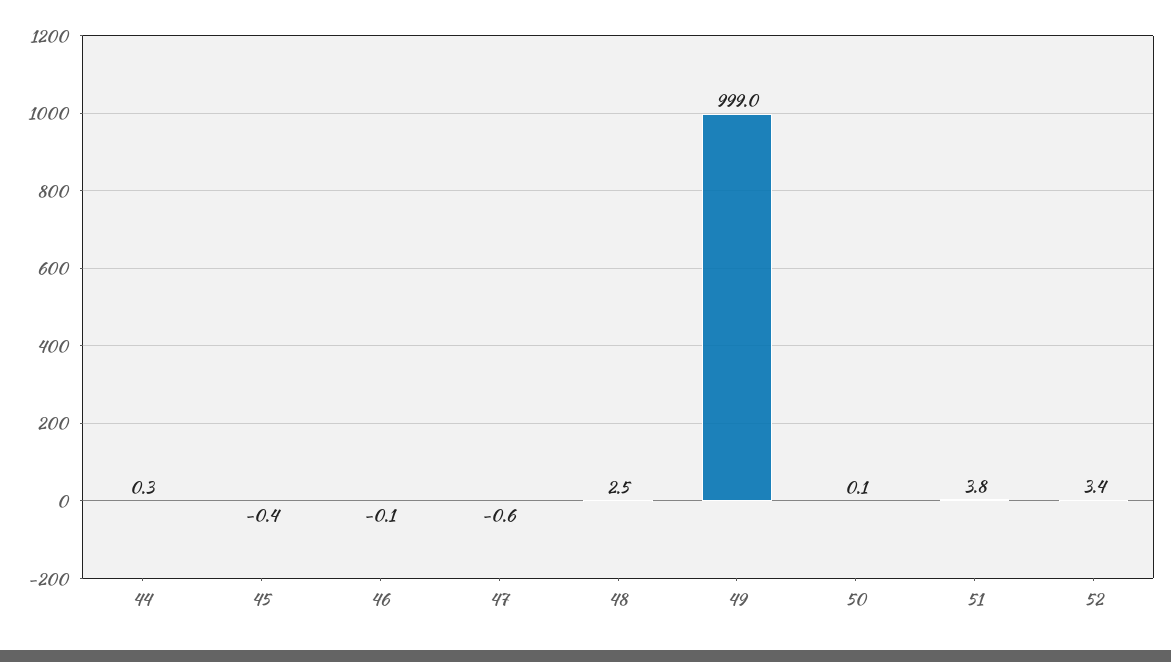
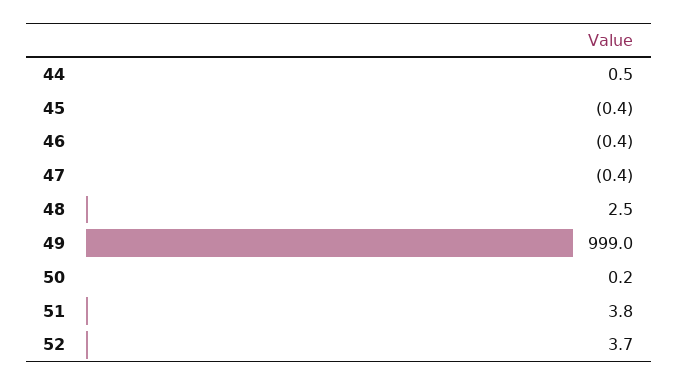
  {
-   "44": 0.3,
+   "44": 0.5,
    "45": -0.4,
-   "46": -0.1,
+   "46": -0.4,
-   "47": -0.6,
+   "47": -0.4,
    "48": 2.5,
    "49": 999,
-   "50": 0.1,
+   "50": 0.2,
    "51": 3.8,
-   "52": 3.4
+   "52": 3.7
  }

